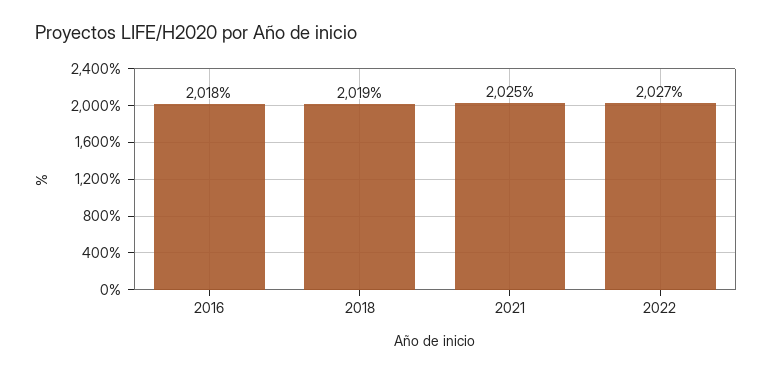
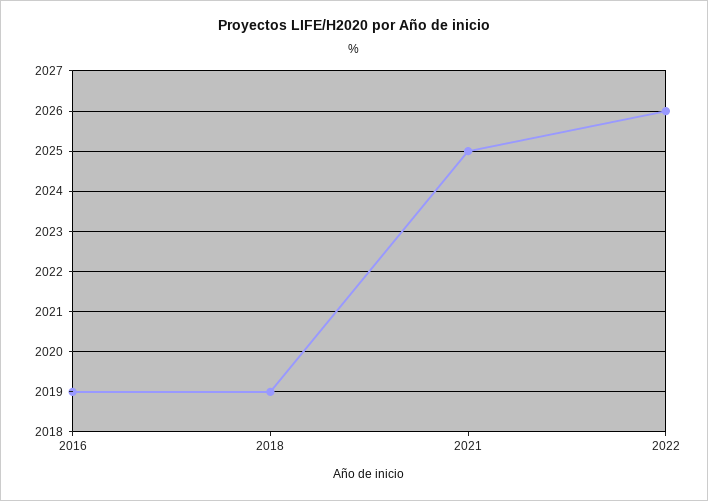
  {
-   "2016": 2018,
+   "2016": 2019,
    "2018": 2019,
    "2021": 2025,
-   "2022": 2027
+   "2022": 2026
  }

